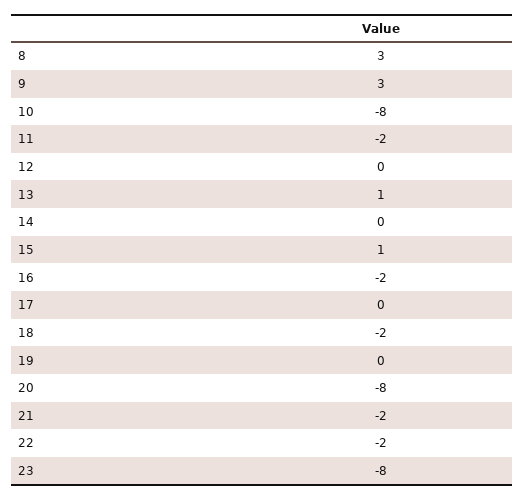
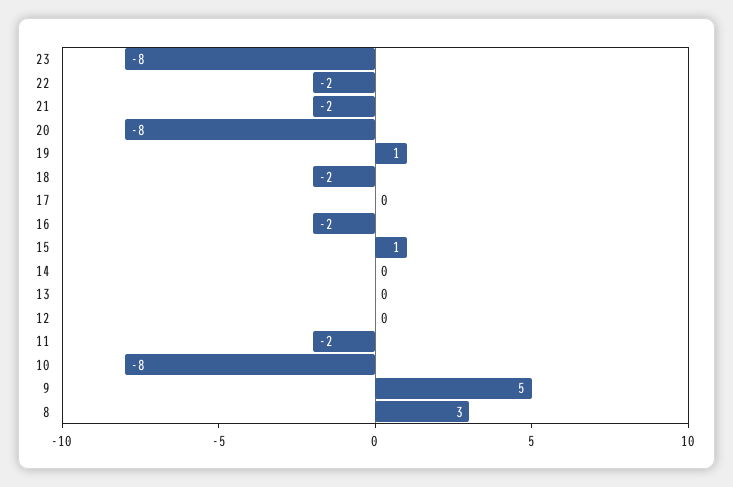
  {
    "8": 3,
-   "9": 3,
+   "9": 5,
    "10": -8,
    "11": -2,
    "12": 0,
-   "13": 1,
+   "13": 0,
    "14": 0,
    "15": 1,
    "16": -2,
    "17": 0,
    "18": -2,
-   "19": 0,
+   "19": 1,
    "20": -8,
    "21": -2,
    "22": -2,
    "23": -8
  }

